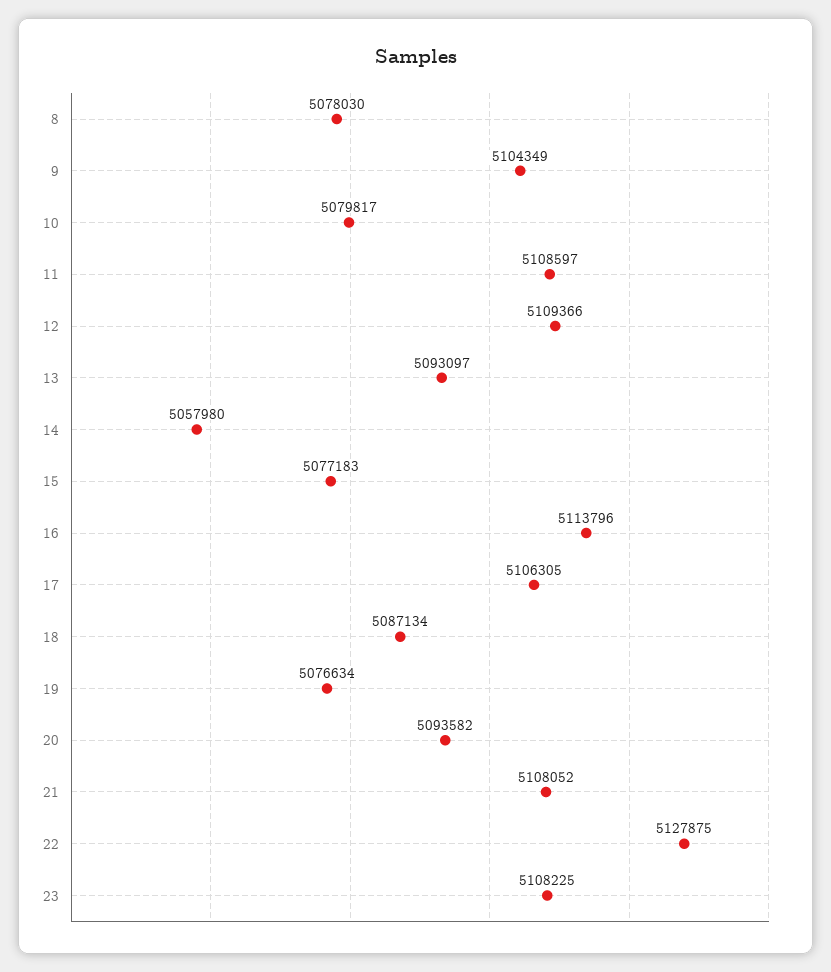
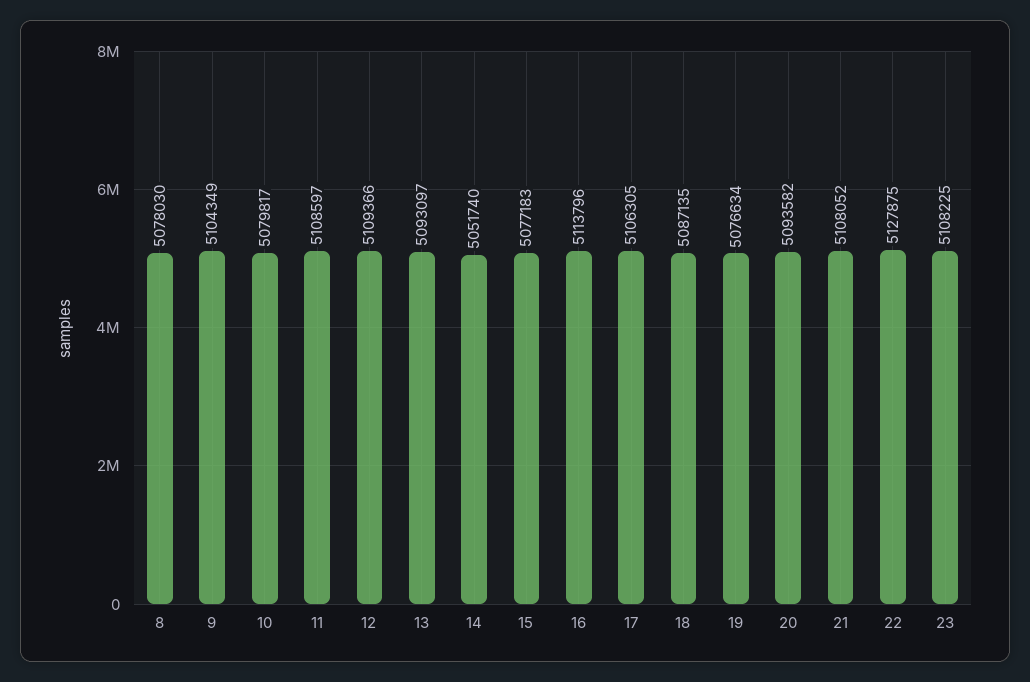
  {
    "8": 5078030,
    "9": 5104349,
    "10": 5079817,
    "11": 5108597,
    "12": 5109366,
    "13": 5093097,
-   "14": 5057980,
+   "14": 5051740,
    "15": 5077183,
    "16": 5113796,
    "17": 5106305,
-   "18": 5087134,
+   "18": 5087135,
    "19": 5076634,
    "20": 5093582,
    "21": 5108052,
    "22": 5127875,
    "23": 5108225
  }

